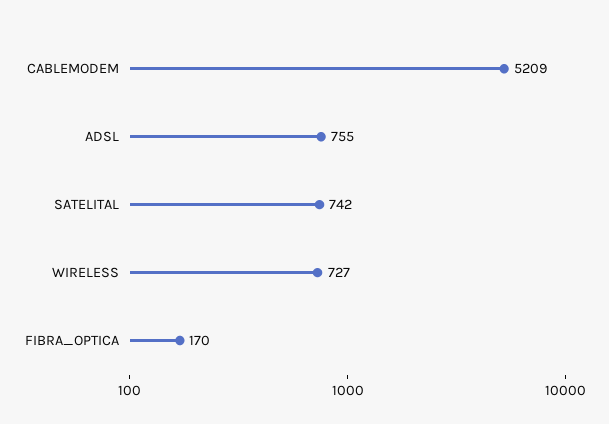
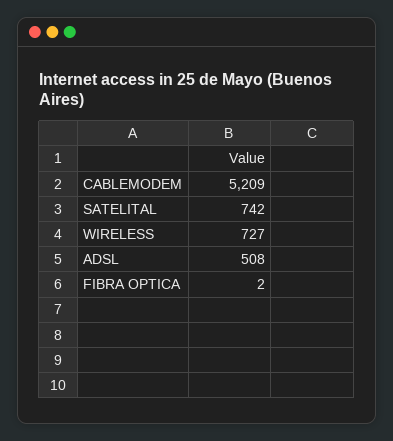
  {
    "CABLEMODEM": 5209,
-   "ADSL": 755,
+   "ADSL": 508,
    "SATELITAL": 742,
    "WIRELESS": 727,
-   "FIBRA_OPTICA": 170
+   "FIBRA_OPTICA": 2
  }

